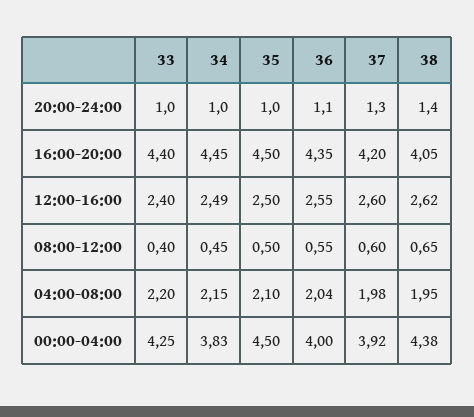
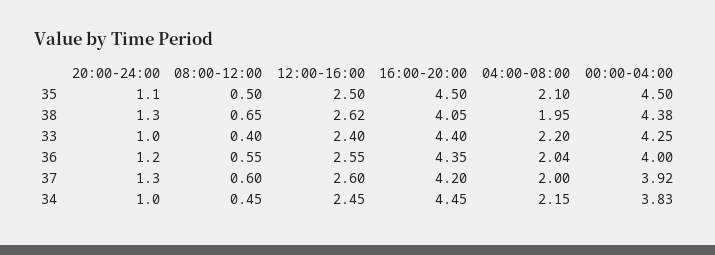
  {
    "33": {
      "20:00-24:00": 1,
      "16:00-20:00": 4.4,
      "12:00-16:00": 2.4,
      "08:00-12:00": 0.4,
      "04:00-08:00": 2.2,
      "00:00-04:00": 4.25
    },
    "34": {
      "20:00-24:00": 1,
      "16:00-20:00": 4.45,
-     "12:00-16:00": 2.49,
+     "12:00-16:00": 2.45,
      "08:00-12:00": 0.45,
      "04:00-08:00": 2.15,
      "00:00-04:00": 3.83
    },
    "35": {
-     "20:00-24:00": 1,
+     "20:00-24:00": 1.1,
      "16:00-20:00": 4.5,
      "12:00-16:00": 2.5,
      "08:00-12:00": 0.5,
      "04:00-08:00": 2.1,
      "00:00-04:00": 4.5
    },
    "36": {
-     "20:00-24:00": 1.1,
+     "20:00-24:00": 1.2,
      "16:00-20:00": 4.35,
      "12:00-16:00": 2.55,
      "08:00-12:00": 0.55,
      "04:00-08:00": 2.04,
      "00:00-04:00": 4
    },
    "37": {
      "20:00-24:00": 1.3,
      "16:00-20:00": 4.2,
      "12:00-16:00": 2.6,
      "08:00-12:00": 0.6,
-     "04:00-08:00": 1.98,
+     "04:00-08:00": 2,
      "00:00-04:00": 3.92
    },
    "38": {
-     "20:00-24:00": 1.4,
+     "20:00-24:00": 1.3,
      "16:00-20:00": 4.05,
      "12:00-16:00": 2.62,
      "08:00-12:00": 0.65,
      "04:00-08:00": 1.95,
      "00:00-04:00": 4.38
    }
  }

